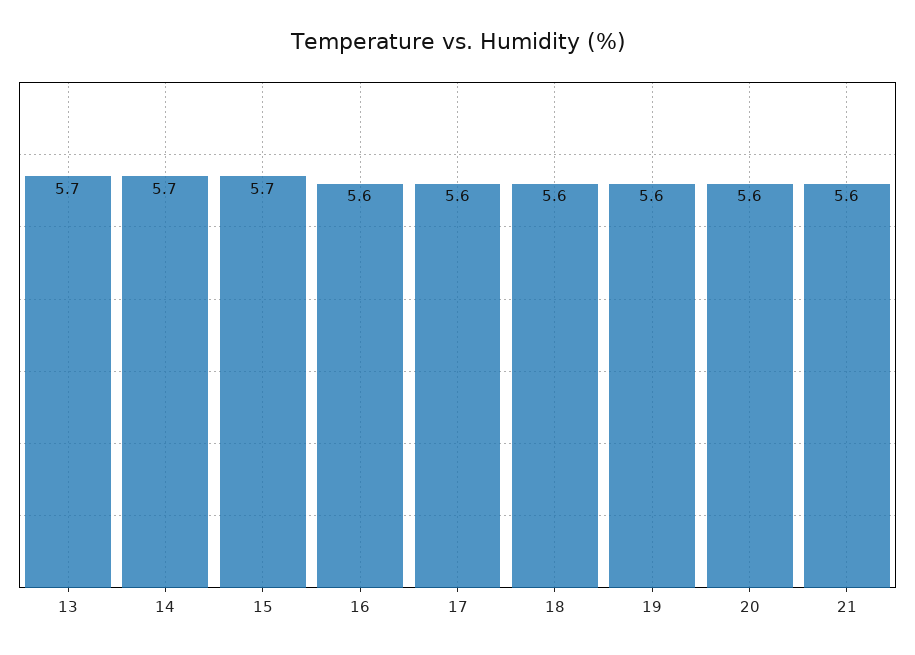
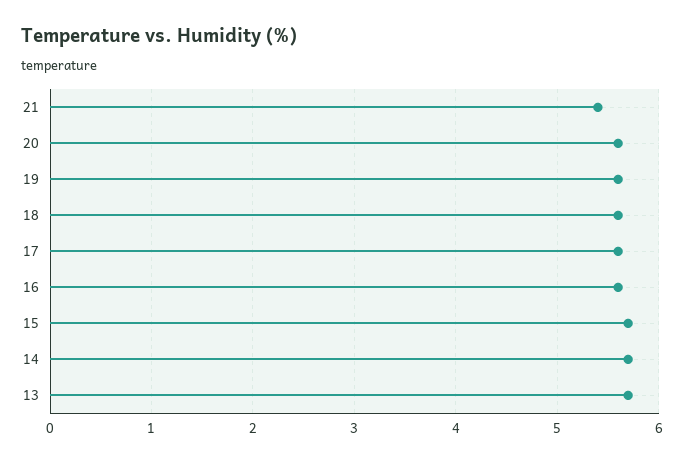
  {
    "13": 5.7,
    "14": 5.7,
    "15": 5.7,
    "16": 5.6,
    "17": 5.6,
    "18": 5.6,
    "19": 5.6,
    "20": 5.6,
-   "21": 5.6
+   "21": 5.4
  }

